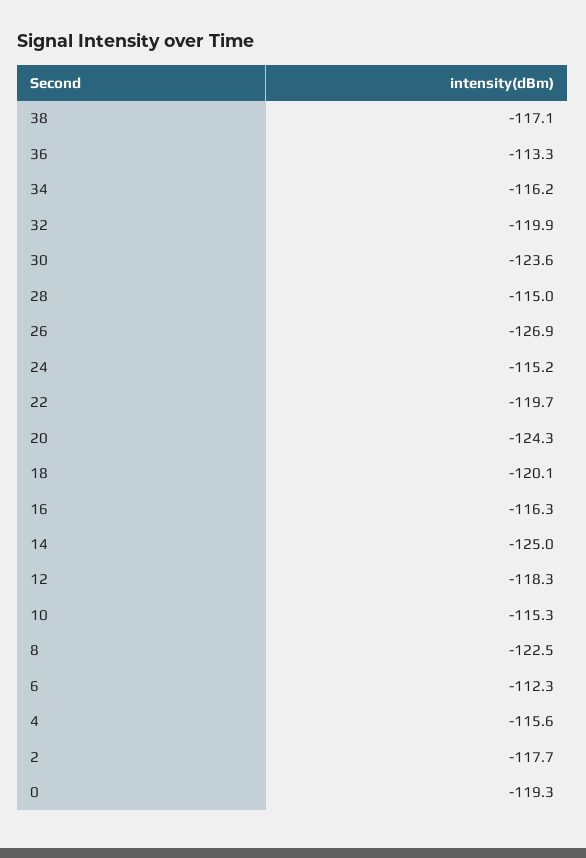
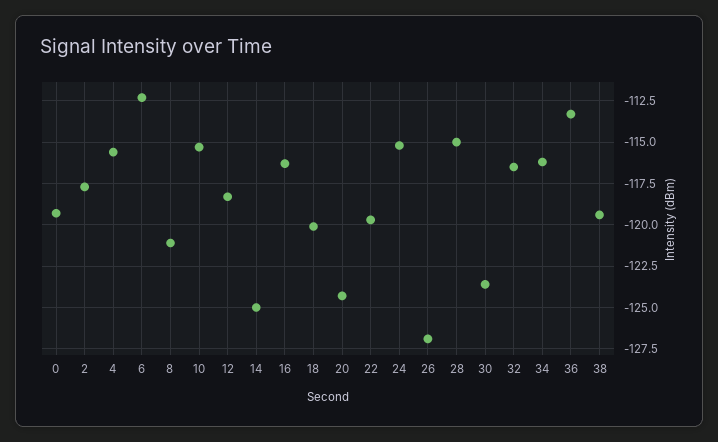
  {
-   "38": -117.1,
+   "38": -119.5,
    "36": -113.3,
    "34": -116.2,
-   "32": -119.9,
+   "32": -116.5,
    "30": -123.6,
    "28": -115,
    "26": -126.9,
    "24": -115.2,
    "22": -119.7,
    "20": -124.3,
    "18": -120.1,
    "16": -116.3,
    "14": -125,
    "12": -118.3,
    "10": -115.3,
-   "8": -122.5,
+   "8": -121,
    "6": -112.3,
    "4": -115.6,
    "2": -117.7,
    "0": -119.3
  }

